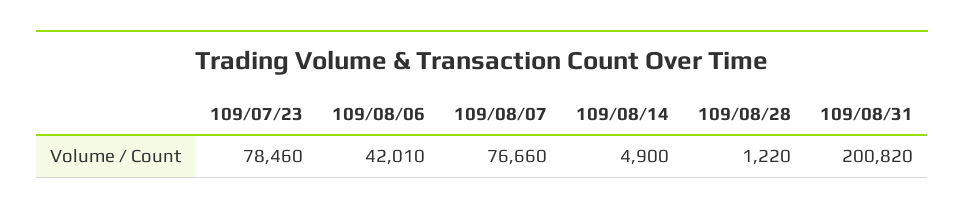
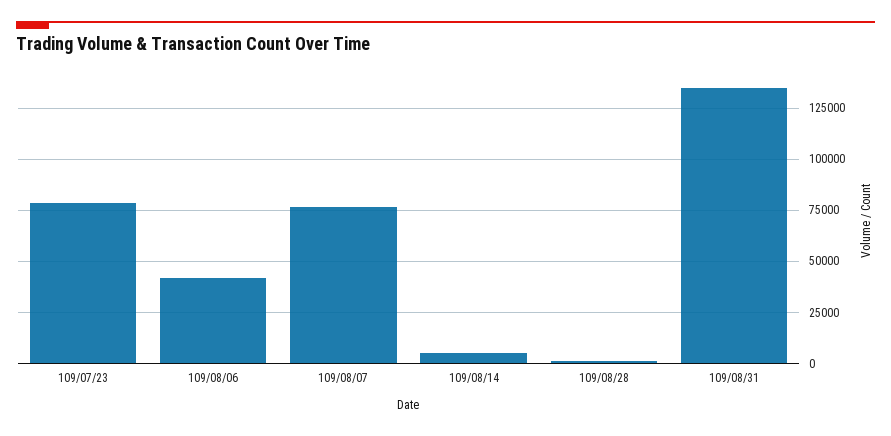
  {
    "109/07/23": 78460,
    "109/08/06": 42010,
    "109/08/07": 76660,
    "109/08/14": 4900,
    "109/08/28": 1220,
-   "109/08/31": 200820
+   "109/08/31": 135000
  }

